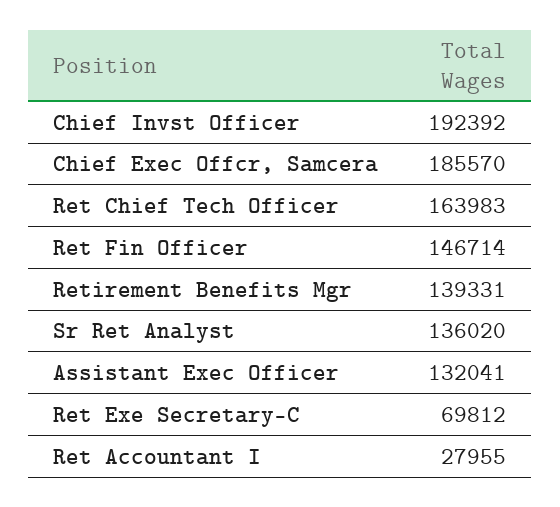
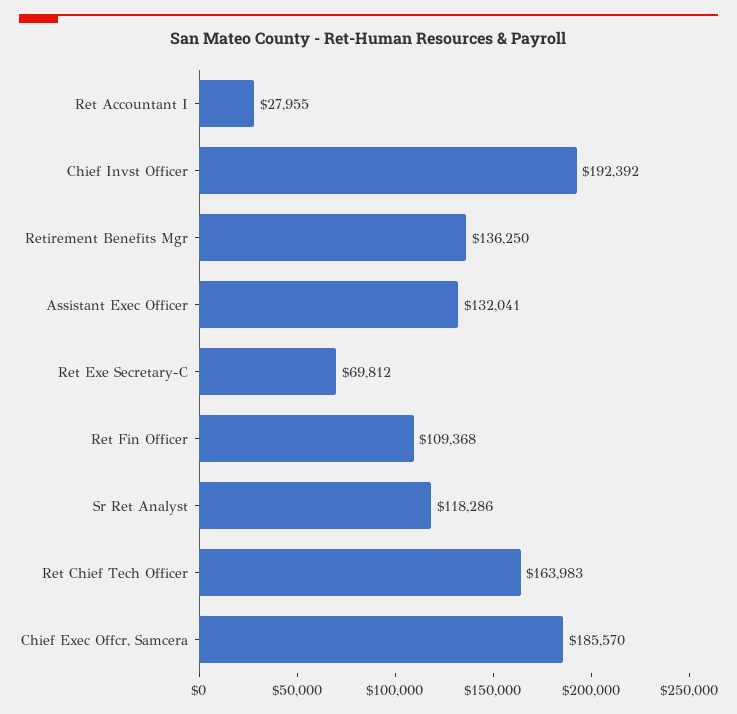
  {
    "Chief Invst Officer": 192392,
    "Chief Exec Offcr, Samcera": 185570,
    "Ret Chief Tech Officer": 163983,
-   "Ret Fin Officer": 146714,
+   "Ret Fin Officer": 109368,
-   "Retirement Benefits Mgr": 139331,
+   "Retirement Benefits Mgr": 136250,
-   "Sr Ret Analyst": 136020,
+   "Sr Ret Analyst": 118286,
    "Assistant Exec Officer": 132041,
    "Ret Exe Secretary-C": 69812,
    "Ret Accountant I": 27955
  }

